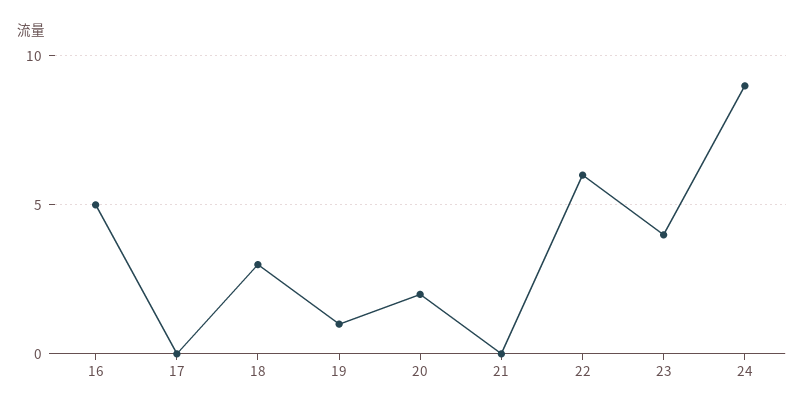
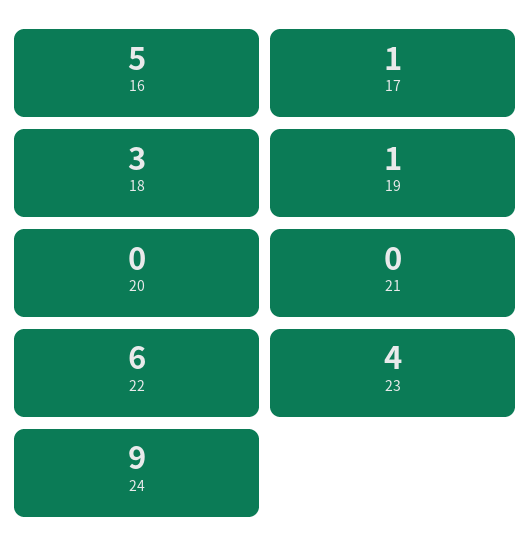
  {
    "16": 5,
-   "17": 0,
+   "17": 1,
    "18": 3,
    "19": 1,
-   "20": 2,
+   "20": 0,
    "21": 0,
    "22": 6,
    "23": 4,
    "24": 9
  }

